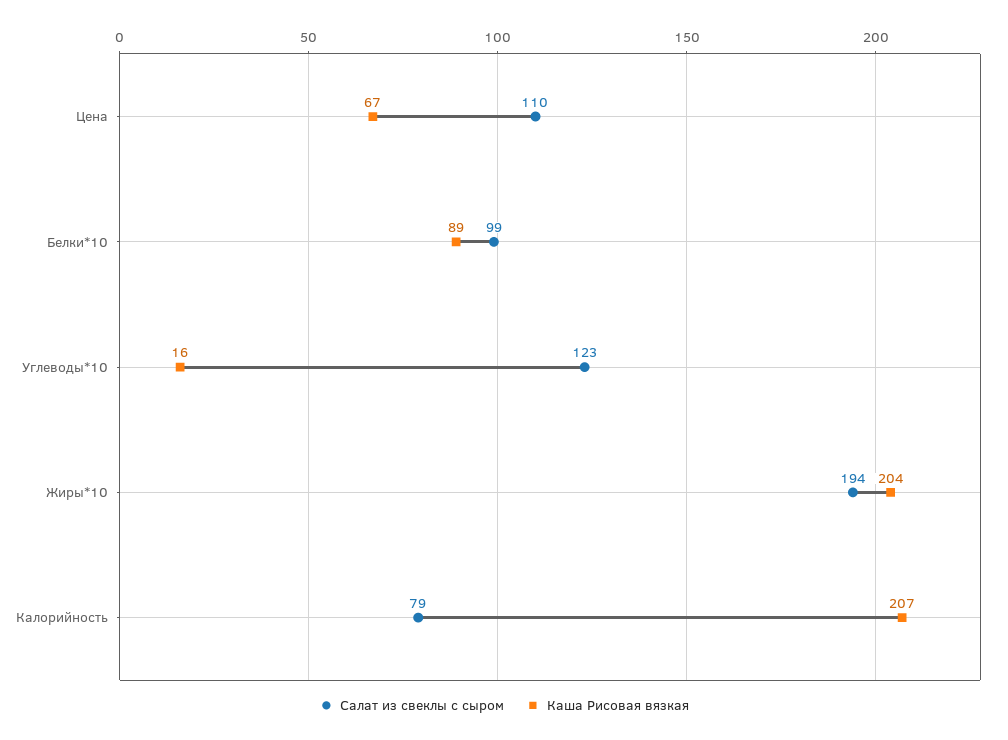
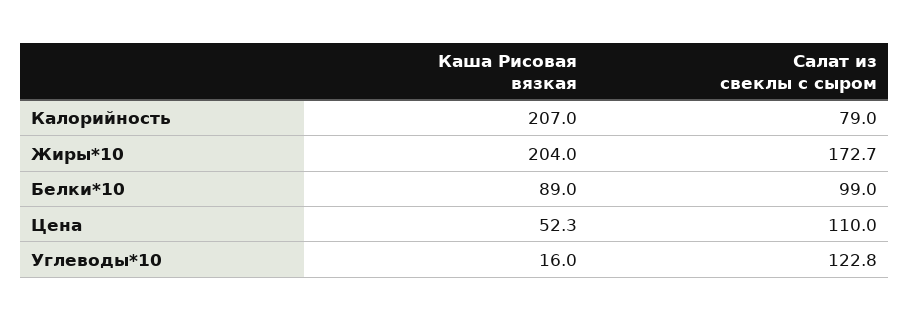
  {
    "Салат из свеклы с сыром": {
      "Цена": 110,
      "Белки*10": 99,
      "Углеводы*10": 122.8,
-     "Жиры*10": 194,
+     "Жиры*10": 172.7,
      "Калорийность": 79
    },
    "Каша Рисовая вязкая": {
-     "Цена": 67,
+     "Цена": 52.3,
      "Белки*10": 89,
      "Углеводы*10": 16,
      "Жиры*10": 204,
      "Калорийность": 207
    }
  }

